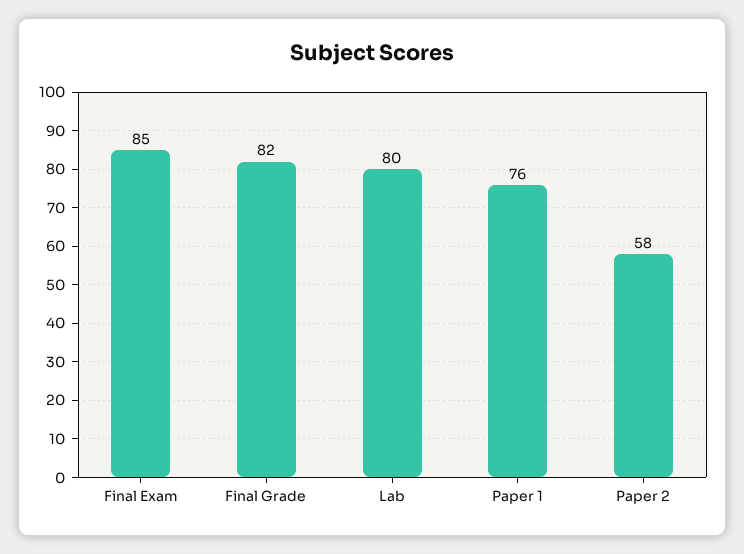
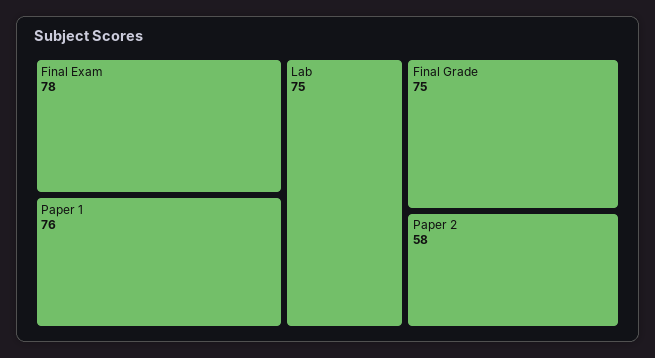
  {
-   "Final Exam": 85,
+   "Final Exam": 78,
-   "Final Grade": 82,
+   "Final Grade": 75,
-   "Lab": 80,
+   "Lab": 75,
    "Paper 1": 76,
    "Paper 2": 58
  }

